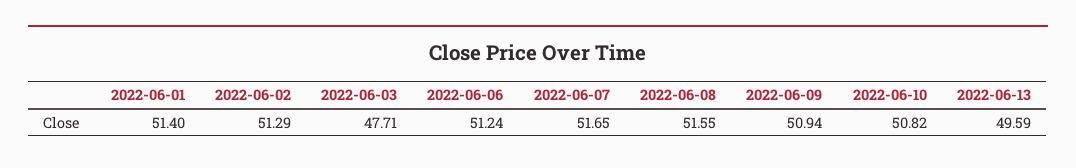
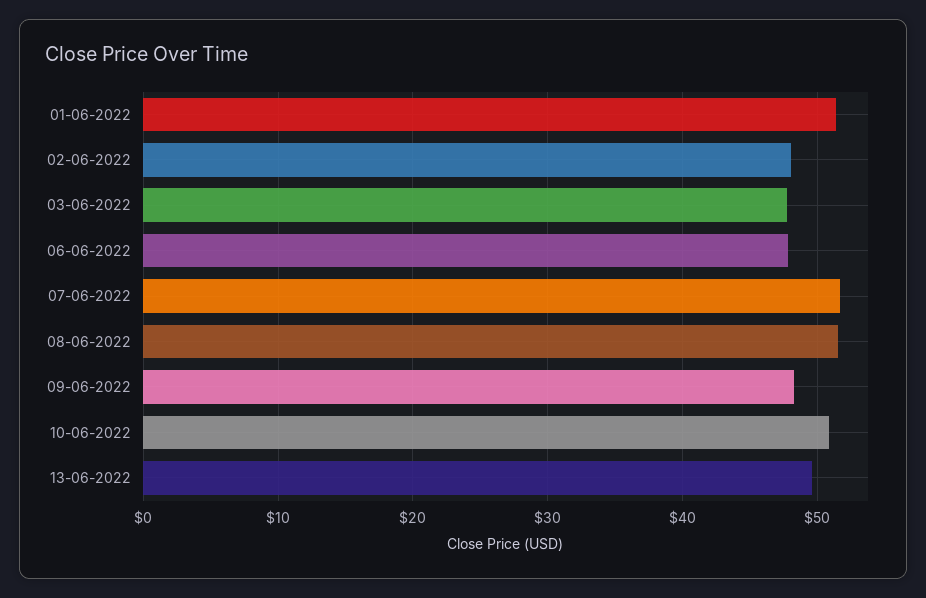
  {
    "2022-06-01": 51.4,
-   "2022-06-02": 51.29,
+   "2022-06-02": 48,
    "2022-06-03": 47.71,
-   "2022-06-06": 51.24,
+   "2022-06-06": 48,
    "2022-06-07": 51.65,
    "2022-06-08": 51.55,
-   "2022-06-09": 50.94,
+   "2022-06-09": 48,
    "2022-06-10": 50.82,
    "2022-06-13": 49.59
  }

